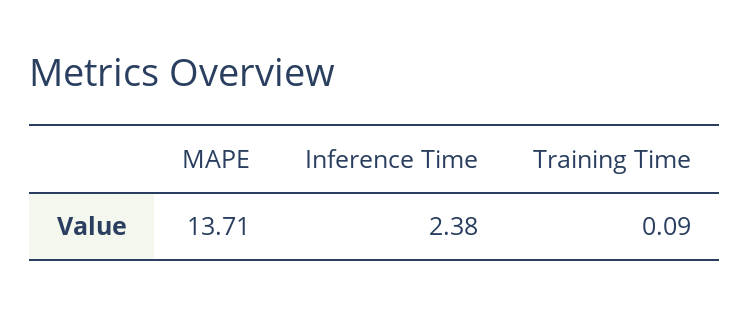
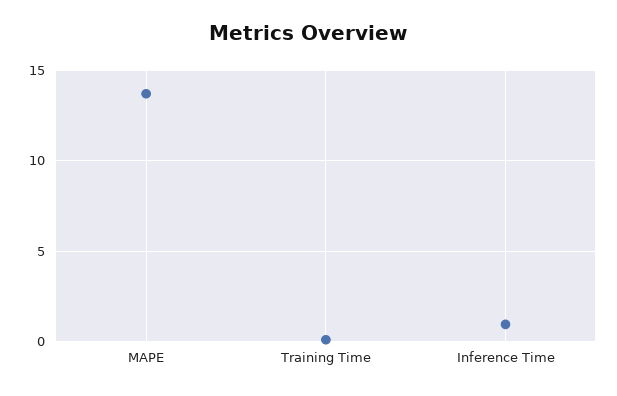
  {
    "MAPE": 13.71,
-   "Inference Time": 2.38,
+   "Inference Time": 1,
    "Training Time": 0.09
  }

